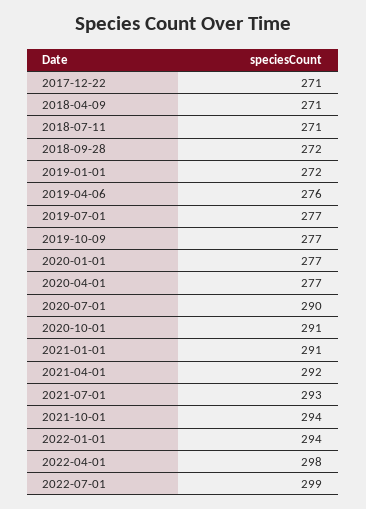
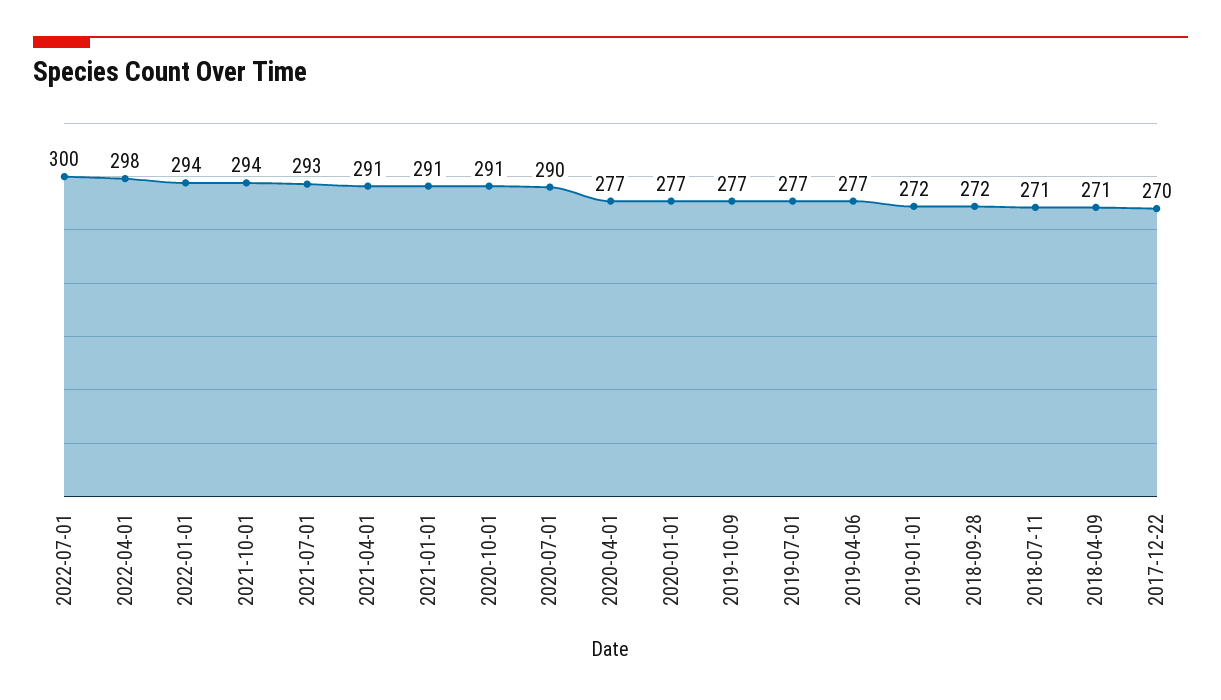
  {
-   "2017-12-22": 271,
+   "2017-12-22": 270,
    "2018-04-09": 271,
    "2018-07-11": 271,
    "2018-09-28": 272,
    "2019-01-01": 272,
-   "2019-04-06": 276,
+   "2019-04-06": 277,
    "2019-07-01": 277,
    "2019-10-09": 277,
    "2020-01-01": 277,
    "2020-04-01": 277,
    "2020-07-01": 290,
    "2020-10-01": 291,
    "2021-01-01": 291,
-   "2021-04-01": 292,
+   "2021-04-01": 291,
    "2021-07-01": 293,
    "2021-10-01": 294,
    "2022-01-01": 294,
    "2022-04-01": 298,
-   "2022-07-01": 299
+   "2022-07-01": 300
  }

